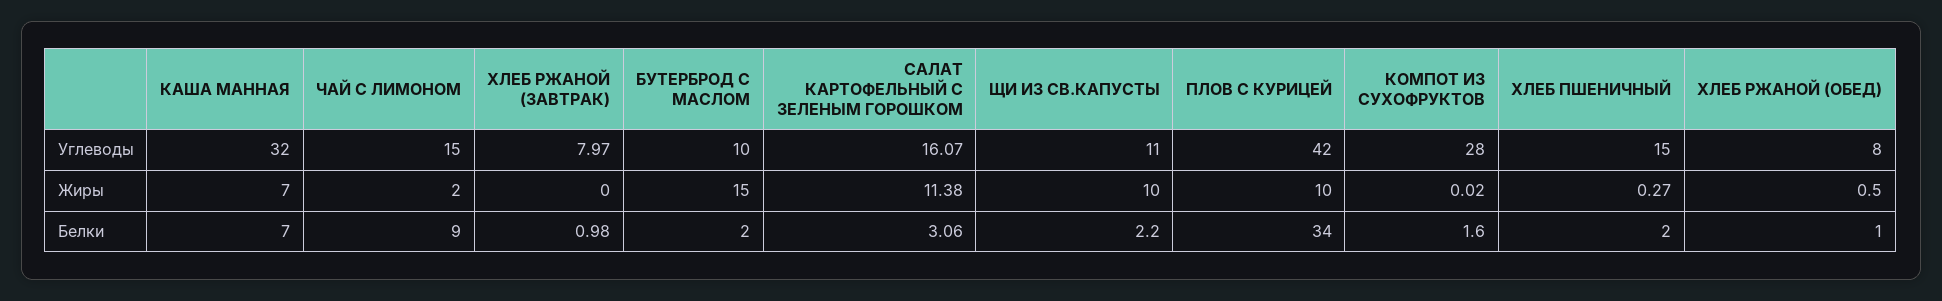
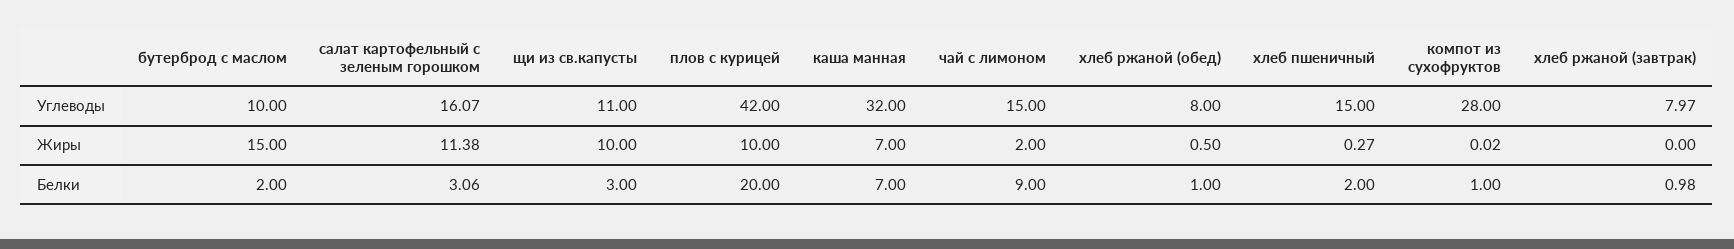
  {
    "КАША МАННАЯ": {
      "Углеводы": 32,
      "Жиры": 7,
      "Белки": 7
    },
    "ЧАЙ С ЛИМОНОМ": {
      "Углеводы": 15,
      "Жиры": 2,
      "Белки": 9
    },
    "ХЛЕБ РЖАНОЙ (ЗАВТРАК)": {
      "Углеводы": 7.97,
      "Жиры": 0,
      "Белки": 0.98
    },
    "БУТЕРБРОД С МАСЛОМ": {
      "Углеводы": 10,
      "Жиры": 15,
      "Белки": 2
    },
    "САЛАТ КАРТОФЕЛЬНЫЙ С ЗЕЛЕНЫМ ГОРОШКОМ": {
      "Углеводы": 16.07,
      "Жиры": 11.38,
      "Белки": 3.06
    },
    "ЩИ ИЗ СВ.КАПУСТЫ": {
      "Углеводы": 11,
      "Жиры": 10,
-     "Белки": 2.2
+     "Белки": 3
    },
    "ПЛОВ С КУРИЦЕЙ": {
      "Углеводы": 42,
      "Жиры": 10,
-     "Белки": 34
+     "Белки": 20
    },
    "КОМПОТ ИЗ СУХОФРУКТОВ": {
      "Углеводы": 28,
      "Жиры": 0.02,
-     "Белки": 1.6
+     "Белки": 1
    },
    "ХЛЕБ ПШЕНИЧНЫЙ": {
      "Углеводы": 15,
      "Жиры": 0.27,
      "Белки": 2
    },
    "ХЛЕБ РЖАНОЙ (ОБЕД)": {
      "Углеводы": 8,
      "Жиры": 0.5,
      "Белки": 1
    }
  }

